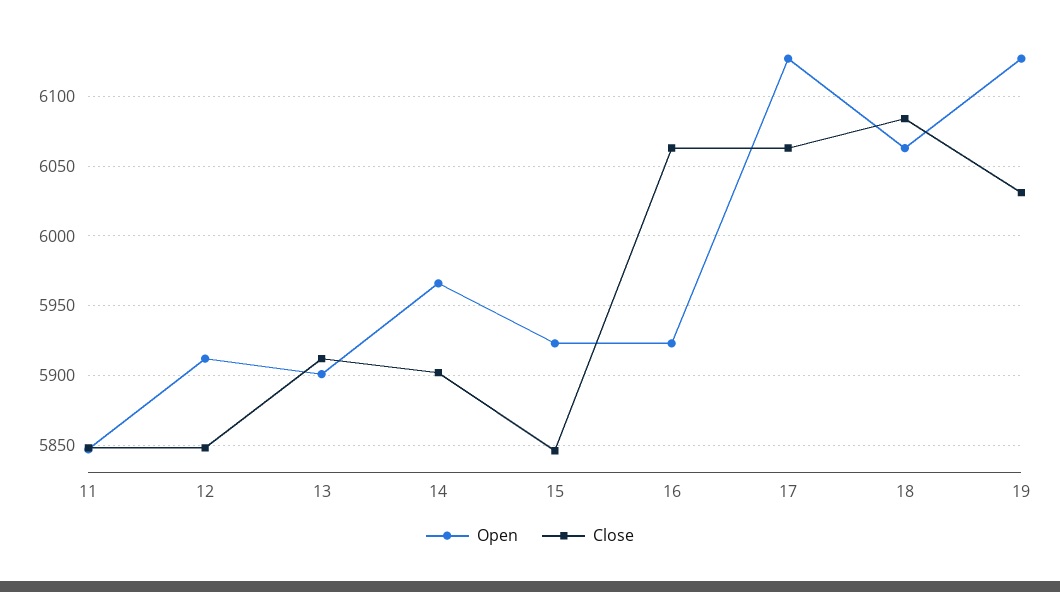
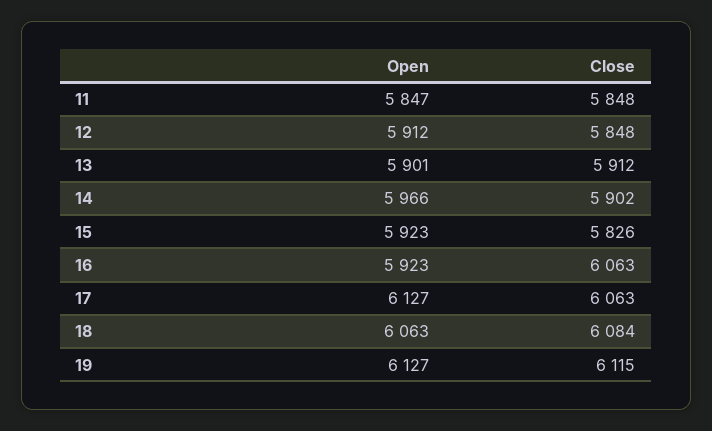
  {
    "Open": {
      "11": 5847,
      "12": 5912,
      "13": 5901,
      "14": 5966,
      "15": 5923,
      "16": 5923,
      "17": 6127,
      "18": 6063,
      "19": 6127
    },
    "Close": {
      "11": 5848,
      "12": 5848,
      "13": 5912,
      "14": 5902,
-     "15": 5845,
+     "15": 5826,
      "16": 6063,
      "17": 6063,
      "18": 6084,
-     "19": 6030
+     "19": 6115
    }
  }

